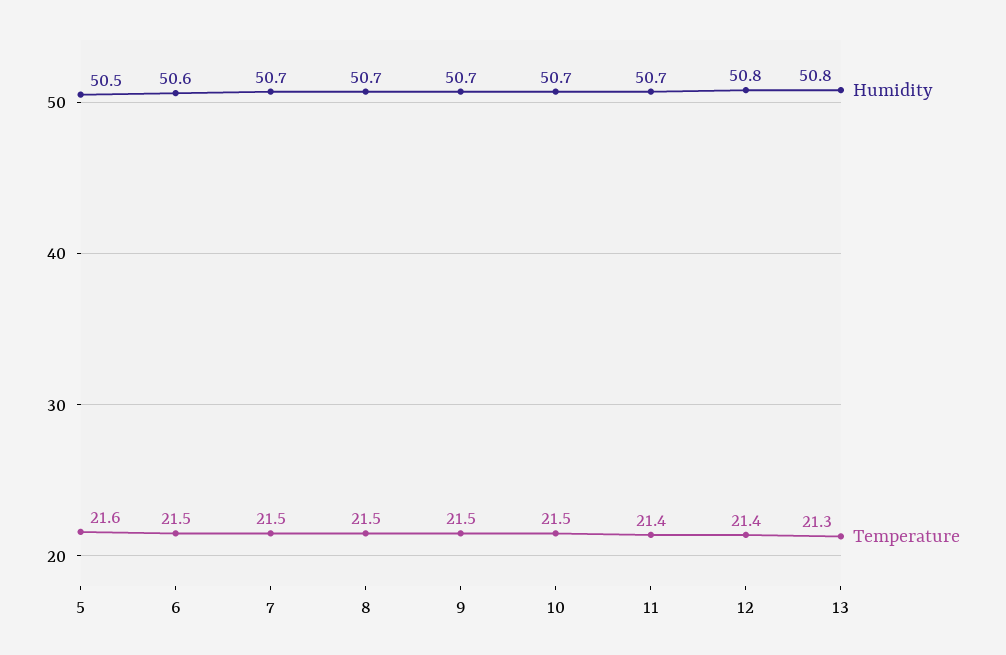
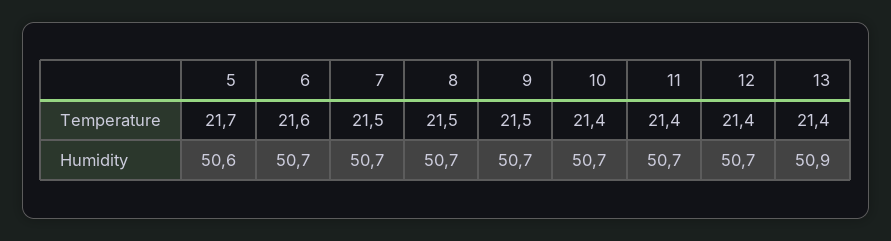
  {
    "Humidity": {
-     "5": 50.5,
+     "5": 50.6,
-     "6": 50.6,
+     "6": 50.7,
      "7": 50.7,
      "8": 50.7,
      "9": 50.7,
      "10": 50.7,
      "11": 50.7,
-     "12": 50.8,
+     "12": 50.7,
-     "13": 50.8
+     "13": 50.9
    },
    "Temperature": {
-     "5": 21.6,
+     "5": 21.7,
-     "6": 21.5,
+     "6": 21.6,
      "7": 21.5,
      "8": 21.5,
      "9": 21.5,
-     "10": 21.5,
+     "10": 21.4,
      "11": 21.4,
      "12": 21.4,
-     "13": 21.3
+     "13": 21.4
    }
  }

